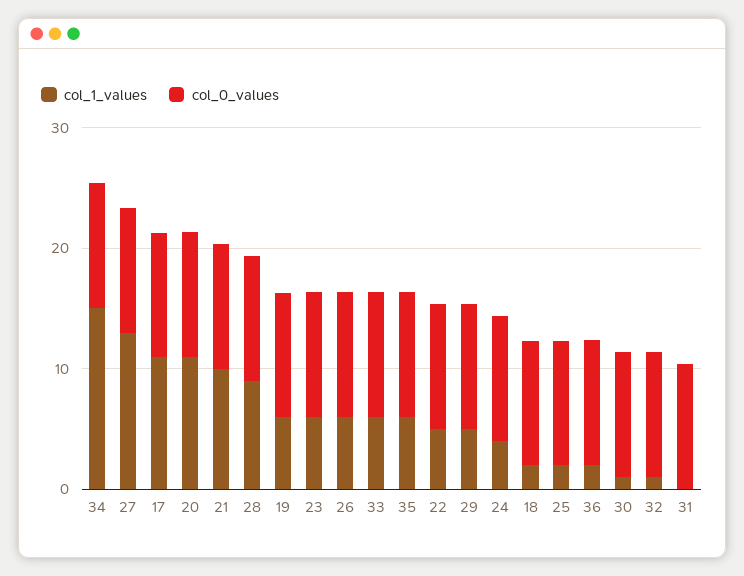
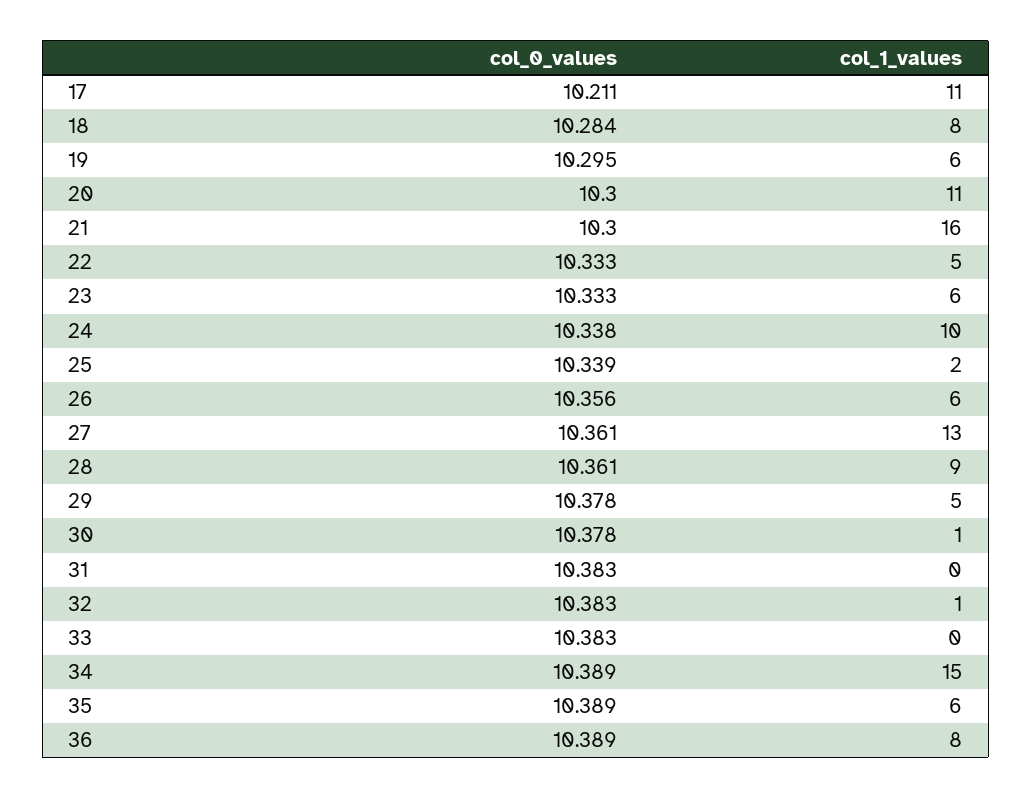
  {
    "col_1_values": {
      "34": 15,
      "27": 13,
      "17": 11,
      "20": 11,
-     "21": 10,
+     "21": 16,
      "28": 9,
      "19": 6,
      "23": 6,
      "26": 6,
-     "33": 6,
+     "33": 0,
      "35": 6,
      "22": 5,
      "29": 5,
-     "24": 4,
+     "24": 10,
-     "18": 2,
+     "18": 8,
      "25": 2,
-     "36": 2,
+     "36": 8,
      "30": 1,
      "32": 1,
      "31": 0
    },
    "col_0_values": {
      "34": 10.389,
      "27": 10.361,
      "17": 10.211,
      "20": 10.3,
      "21": 10.3,
      "28": 10.361,
      "19": 10.295,
      "23": 10.333,
      "26": 10.356,
      "33": 10.383,
      "35": 10.389,
      "22": 10.333,
      "29": 10.378,
      "24": 10.338,
      "18": 10.284,
      "25": 10.339,
      "36": 10.389,
      "30": 10.378,
      "32": 10.383,
      "31": 10.383
    }
  }

